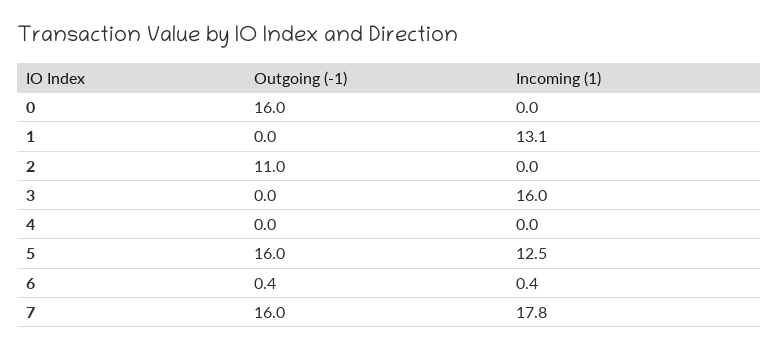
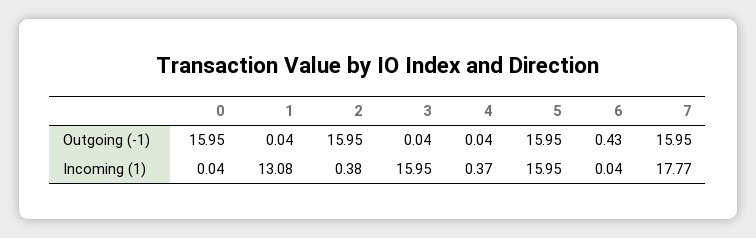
  {
    "Outgoing (-1)": {
      "0": 15.95,
      "1": 0.04,
-     "2": 11,
+     "2": 15.95,
      "3": 0.04,
      "4": 0.04,
      "5": 15.95,
      "6": 0.43,
      "7": 15.95
    },
    "Incoming (1)": {
      "0": 0.04,
      "1": 13.08,
-     "2": 0,
+     "2": 0.38,
      "3": 15.95,
-     "4": 0,
+     "4": 0.37,
-     "5": 12.5,
+     "5": 15.95,
-     "6": 0.4,
+     "6": 0.04,
      "7": 17.77
    }
  }

